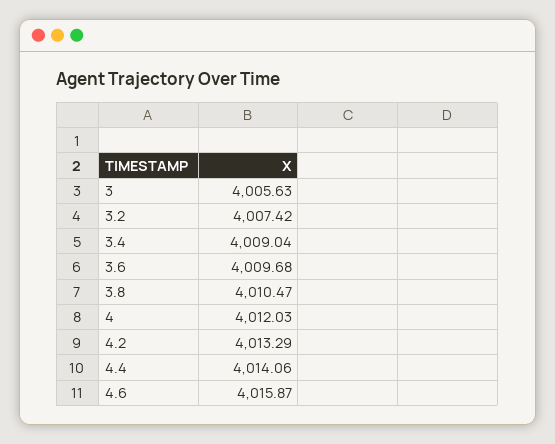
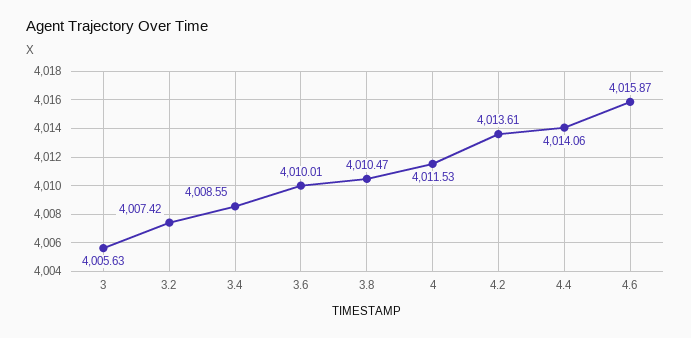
  {
    "3": 4005.63,
    "3.2": 4007.42,
-   "3.4": 4009.04,
+   "3.4": 4008.55,
-   "3.6": 4009.68,
+   "3.6": 4010.01,
    "3.8": 4010.47,
-   "4": 4012.03,
+   "4": 4011.53,
-   "4.2": 4013.29,
+   "4.2": 4013.61,
    "4.4": 4014.06,
    "4.6": 4015.87
  }

